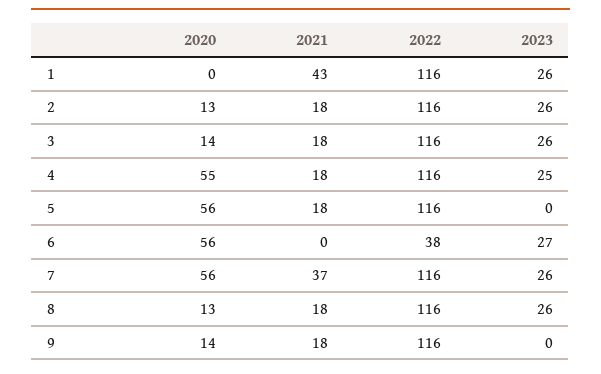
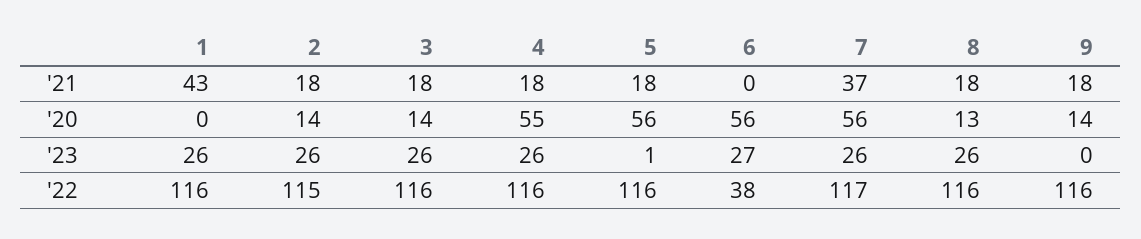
  {
    "2020": {
      "1": 0,
-     "2": 13,
+     "2": 14,
      "3": 14,
      "4": 55,
      "5": 56,
      "6": 56,
      "7": 56,
      "8": 13,
      "9": 14
    },
    "2021": {
      "1": 43,
      "2": 18,
      "3": 18,
      "4": 18,
      "5": 18,
      "6": 0,
      "7": 37,
      "8": 18,
      "9": 18
    },
    "2022": {
      "1": 116,
-     "2": 116,
+     "2": 115,
      "3": 116,
      "4": 116,
      "5": 116,
      "6": 38,
-     "7": 116,
+     "7": 117,
      "8": 116,
      "9": 116
    },
    "2023": {
      "1": 26,
      "2": 26,
      "3": 26,
-     "4": 25,
+     "4": 26,
-     "5": 0,
+     "5": 1,
      "6": 27,
      "7": 26,
      "8": 26,
      "9": 0
    }
  }

